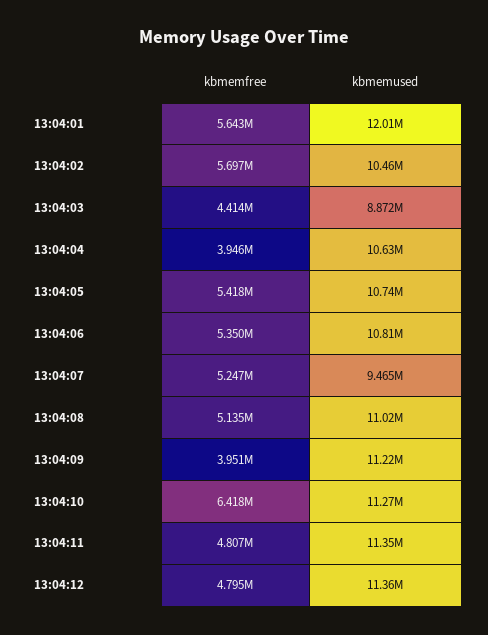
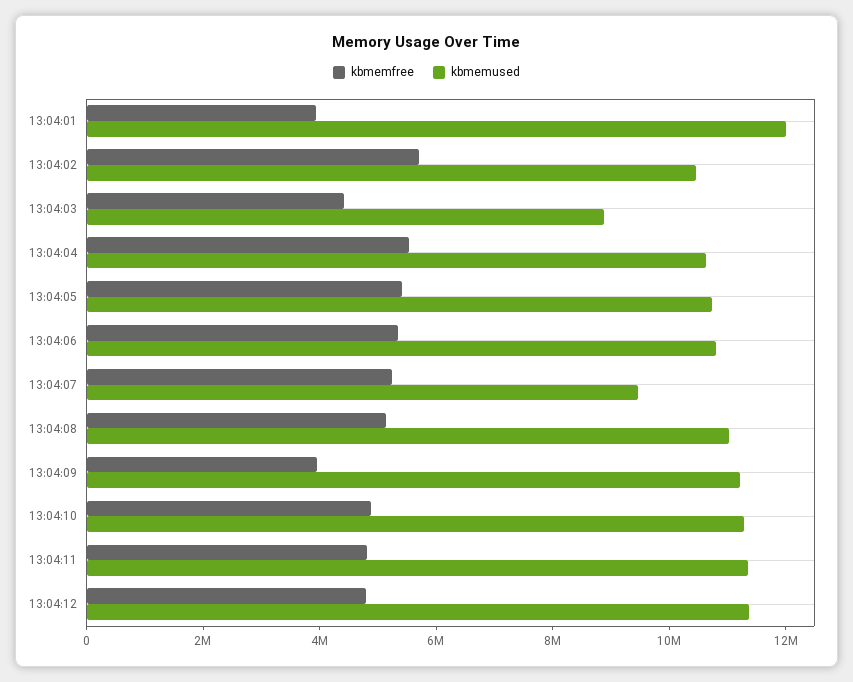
  {
    "kbmemfree": {
-     "13:04:01": 5643000,
+     "13:04:01": 4000000,
      "13:04:02": 5697000,
      "13:04:03": 4414000,
-     "13:04:04": 3946000,
+     "13:04:04": 5500000,
      "13:04:05": 5418000,
      "13:04:06": 5350000,
      "13:04:07": 5247000,
      "13:04:08": 5135000,
      "13:04:09": 3951000,
-     "13:04:10": 6418000,
+     "13:04:10": 5000000,
      "13:04:11": 4807000,
      "13:04:12": 4795000
    },
    "kbmemused": {
      "13:04:01": 12010000,
      "13:04:02": 10460000,
      "13:04:03": 8872000,
      "13:04:04": 10630000,
      "13:04:05": 10740000,
      "13:04:06": 10810000,
      "13:04:07": 9465000,
      "13:04:08": 11020000,
      "13:04:09": 11220000,
      "13:04:10": 11270000,
      "13:04:11": 11350000,
      "13:04:12": 11360000
    }
  }

